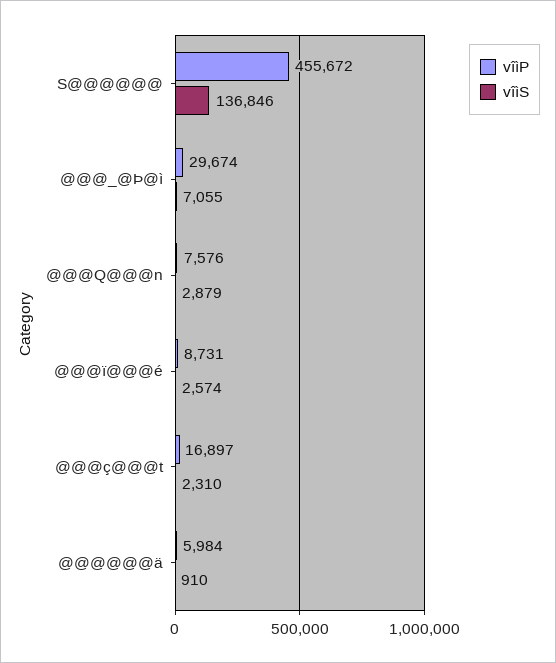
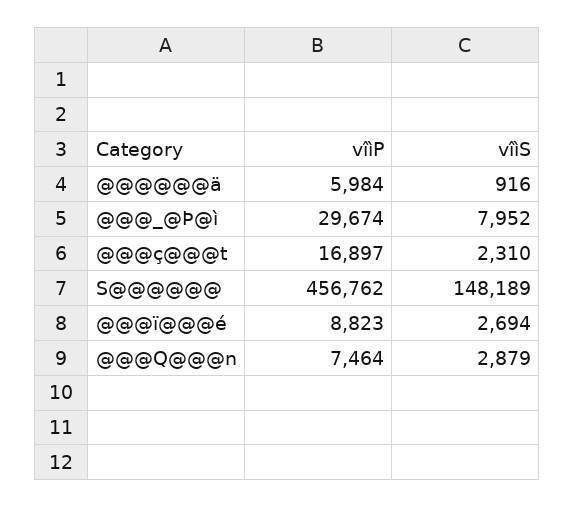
  {
    "vîìP": {
-     "S@@@@@@": 455672,
+     "S@@@@@@": 456762,
      "@@@_@Þ@ì": 29674,
-     "@@@Q@@@n": 7576,
+     "@@@Q@@@n": 7464,
-     "@@@ï@@@é": 8731,
+     "@@@ï@@@é": 8823,
      "@@@ç@@@t": 16897,
      "@@@@@@ä": 5984
    },
    "vîìS": {
-     "S@@@@@@": 136846,
+     "S@@@@@@": 148189,
-     "@@@_@Þ@ì": 7055,
+     "@@@_@Þ@ì": 7952,
      "@@@Q@@@n": 2879,
-     "@@@ï@@@é": 2574,
+     "@@@ï@@@é": 2694,
      "@@@ç@@@t": 2310,
-     "@@@@@@ä": 910
+     "@@@@@@ä": 916
    }
  }

